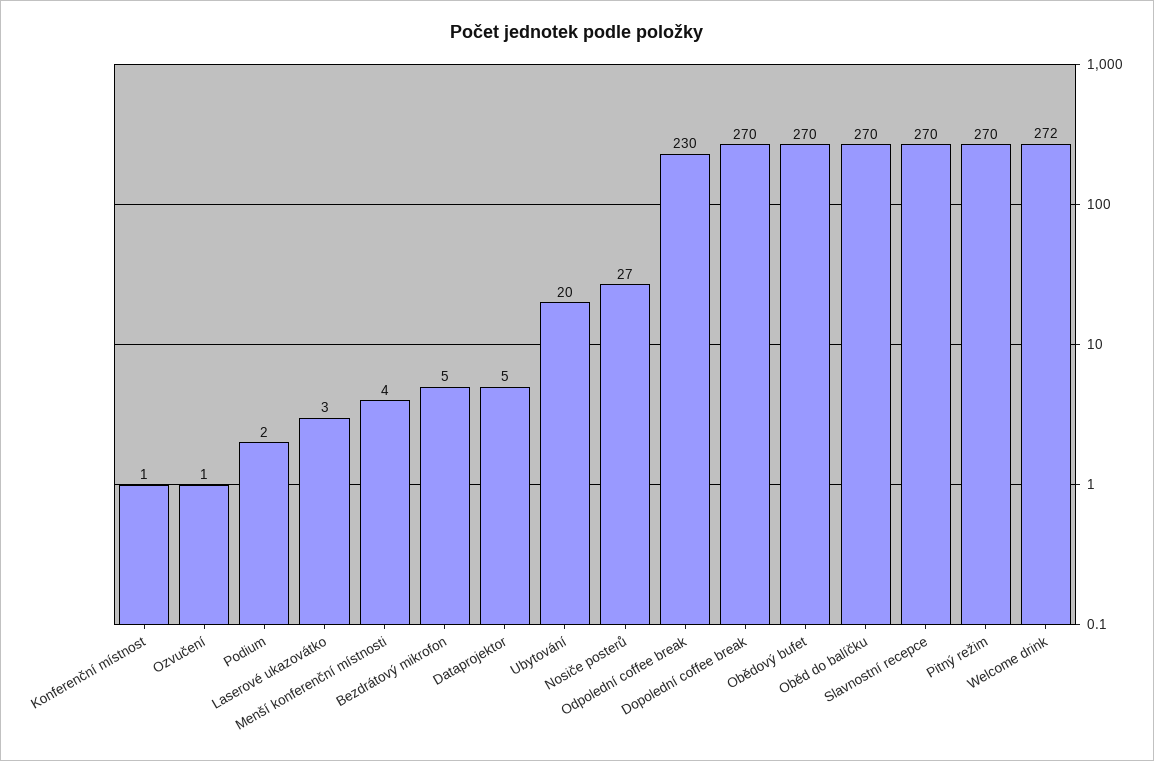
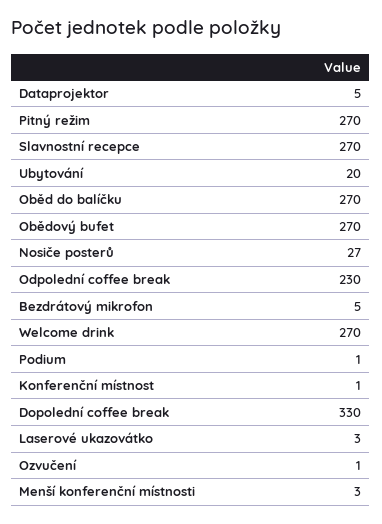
  {
    "Konferenční místnost": 1,
    "Ozvučení": 1,
-   "Podium": 2,
+   "Podium": 1,
    "Laserové ukazovátko": 3,
-   "Menší konferenční místnosti": 4,
+   "Menší konferenční místnosti": 3,
    "Bezdrátový mikrofon": 5,
    "Dataprojektor": 5,
    "Ubytování": 20,
    "Nosiče posterů": 27,
    "Odpolední coffee break": 230,
-   "Dopolední coffee break": 270,
+   "Dopolední coffee break": 330,
    "Obědový bufet": 270,
    "Oběd do balíčku": 270,
    "Slavnostní recepce": 270,
    "Pitný režim": 270,
-   "Welcome drink": 272
+   "Welcome drink": 270
  }

